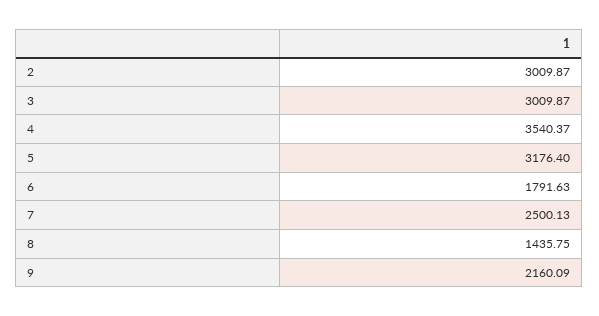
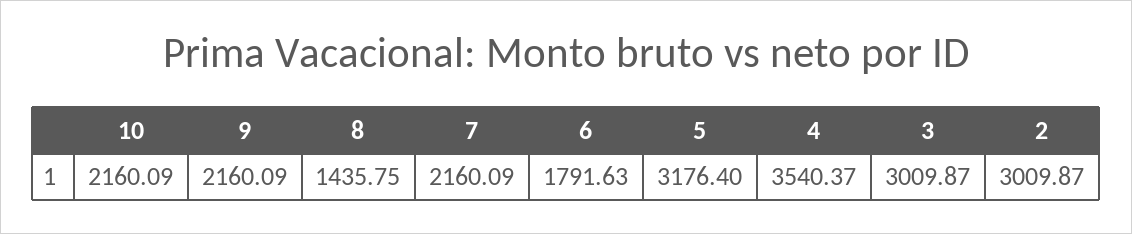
  {
    "2": 3009.87,
    "3": 3009.87,
    "4": 3540.37,
    "5": 3176.4,
    "6": 1791.63,
-   "7": 2500.13,
+   "7": 2160.09,
    "8": 1435.75,
-   "9": 2160.09
+   "9": 2160.09,
+   "10": 2160.09
  }

